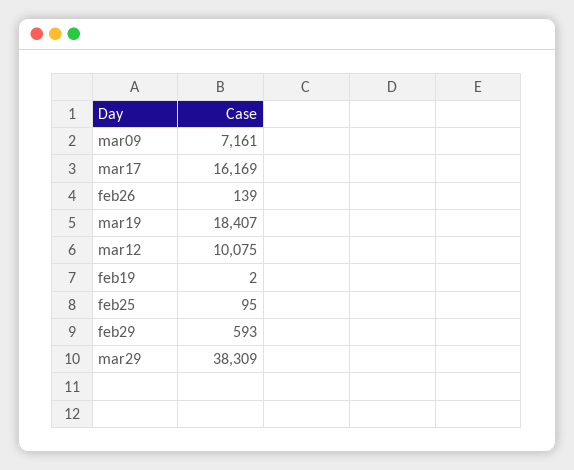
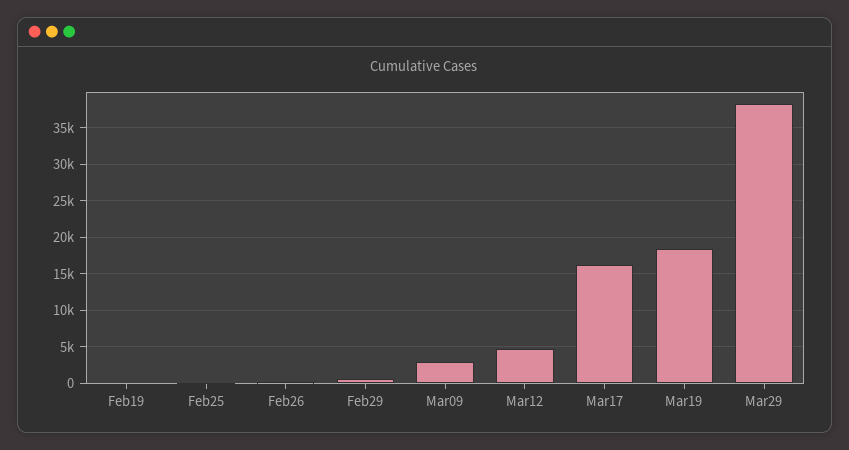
  {
-   "mar09": 7161,
+   "mar09": 3000,
    "mar17": 16169,
    "feb26": 139,
    "mar19": 18407,
-   "mar12": 10075,
+   "mar12": 5000,
    "feb19": 2,
    "feb25": 95,
    "feb29": 593,
    "mar29": 38309
  }

